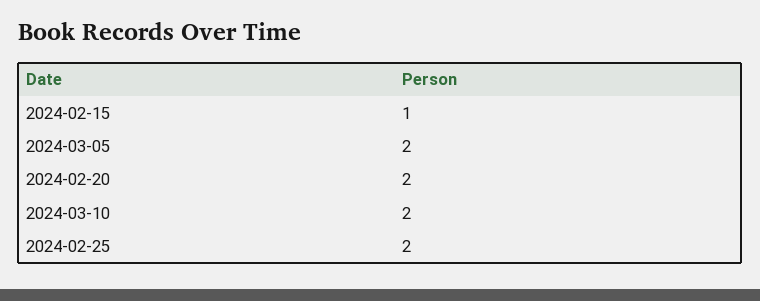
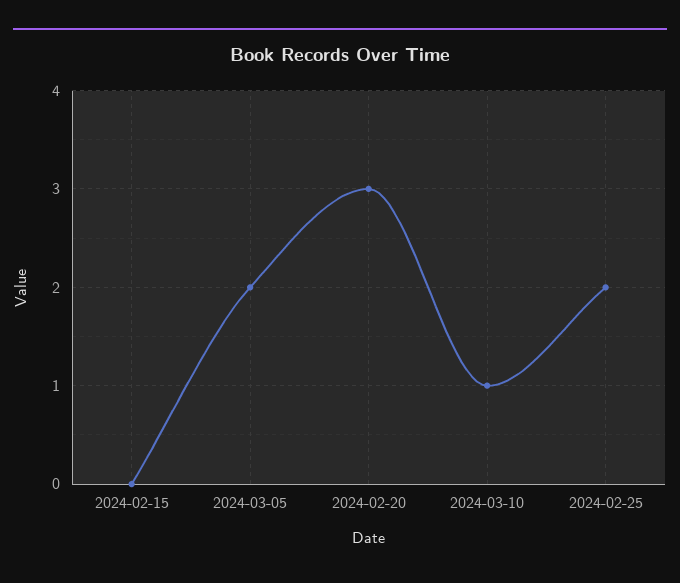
  {
-   "2024-02-15": 1,
+   "2024-02-15": 0,
    "2024-03-05": 2,
-   "2024-02-20": 2,
+   "2024-02-20": 3,
-   "2024-03-10": 2,
+   "2024-03-10": 1,
    "2024-02-25": 2
  }

